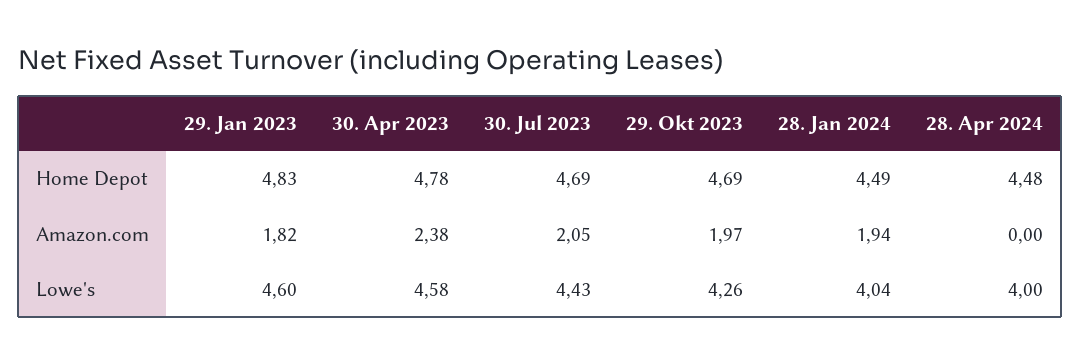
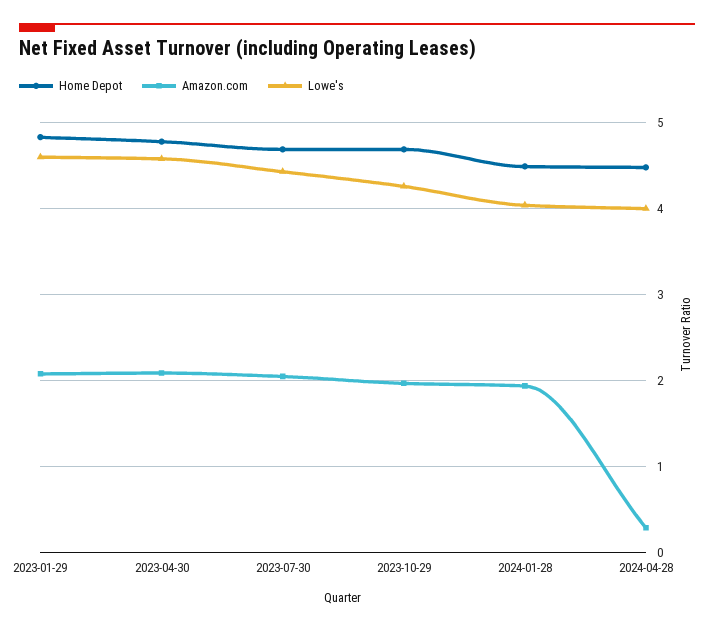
  {
    "Home Depot": {
      "29. Jan 2023": 4.83,
      "30. Apr 2023": 4.78,
      "30. Jul 2023": 4.69,
      "29. Okt 2023": 4.69,
      "28. Jan 2024": 4.49,
      "28. Apr 2024": 4.48
    },
    "Amazon.com": {
-     "29. Jan 2023": 1.82,
+     "29. Jan 2023": 2.1,
-     "30. Apr 2023": 2.38,
+     "30. Apr 2023": 2.1,
      "30. Jul 2023": 2.05,
      "29. Okt 2023": 1.97,
      "28. Jan 2024": 1.94,
-     "28. Apr 2024": 0
+     "28. Apr 2024": 0.3
    },
    "Lowe's": {
      "29. Jan 2023": 4.6,
      "30. Apr 2023": 4.58,
      "30. Jul 2023": 4.43,
      "29. Okt 2023": 4.26,
      "28. Jan 2024": 4.04,
      "28. Apr 2024": 4
    }
  }

